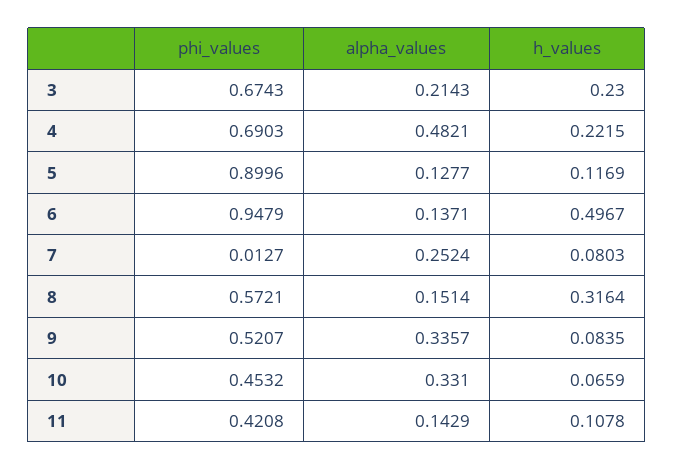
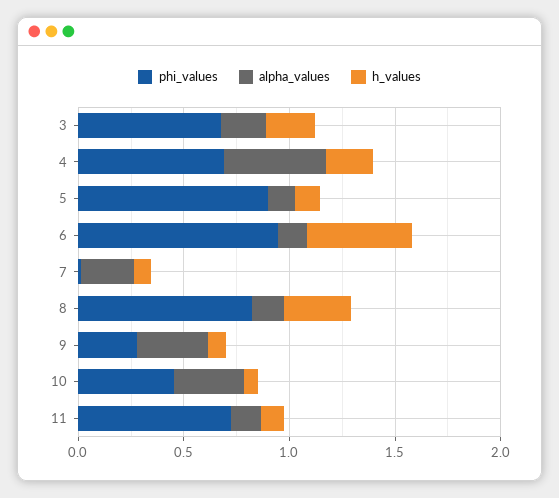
  {
    "phi_values": {
      "3": 0.6743,
      "4": 0.6903,
      "5": 0.8996,
      "6": 0.9479,
      "7": 0.0127,
-     "8": 0.5721,
+     "8": 0.8,
-     "9": 0.5207,
+     "9": 0.3,
      "10": 0.4532,
-     "11": 0.4208
+     "11": 0.7
    },
    "alpha_values": {
      "3": 0.2143,
      "4": 0.4821,
      "5": 0.1277,
      "6": 0.1371,
      "7": 0.2524,
      "8": 0.1514,
      "9": 0.3357,
      "10": 0.331,
      "11": 0.1429
    },
    "h_values": {
      "3": 0.23,
      "4": 0.2215,
      "5": 0.1169,
      "6": 0.4967,
      "7": 0.0803,
      "8": 0.3164,
      "9": 0.0835,
      "10": 0.0659,
      "11": 0.1078
    }
  }

